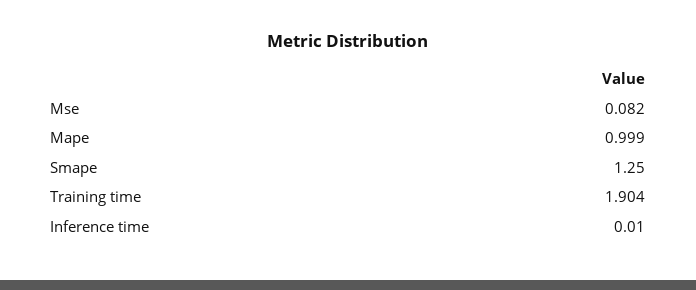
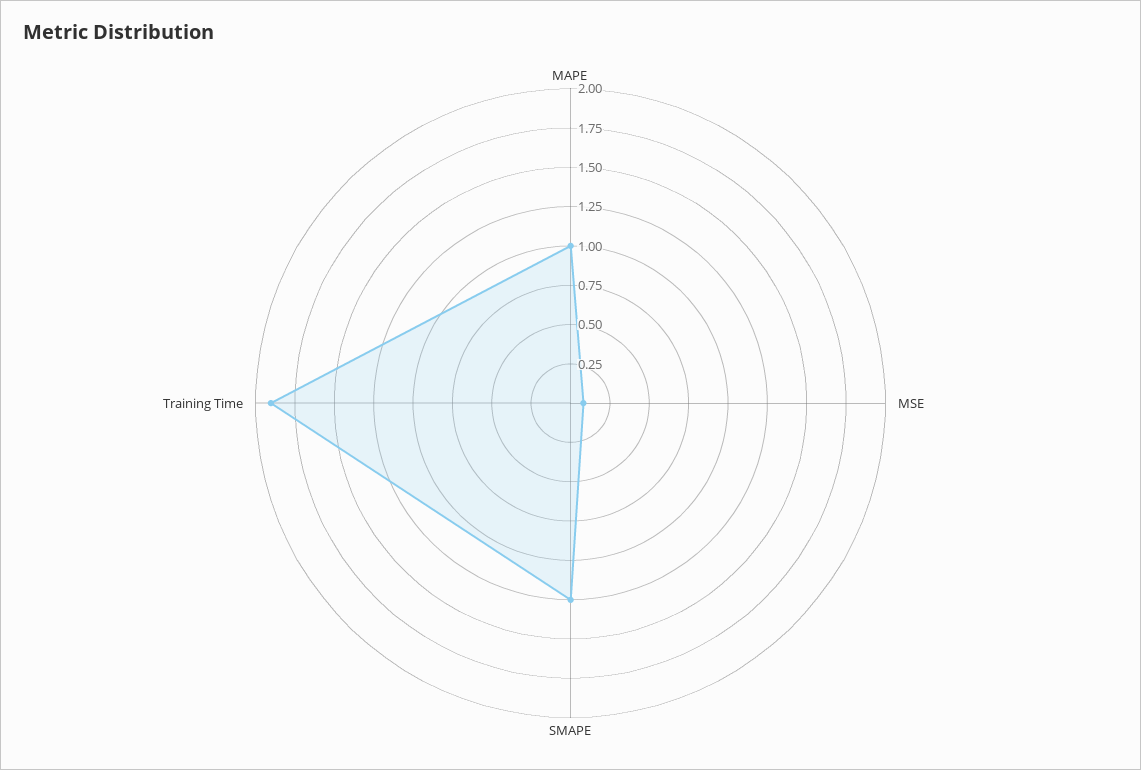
  {
    "Mse": 0.082,
    "Mape": 0.999,
    "Smape": 1.25,
-   "Training time": 1.904,
+   "Training time": 1.904
-   "Inference time": 0.01
  }

